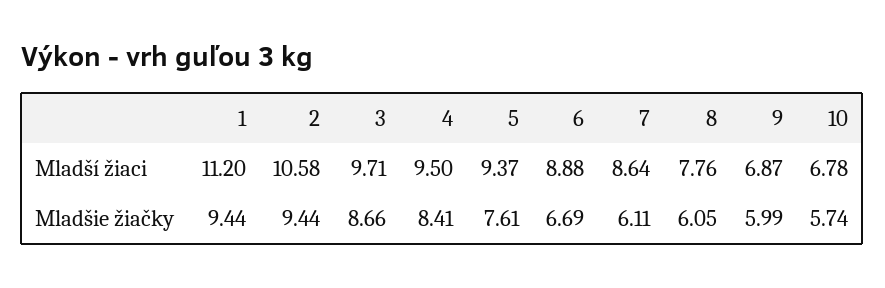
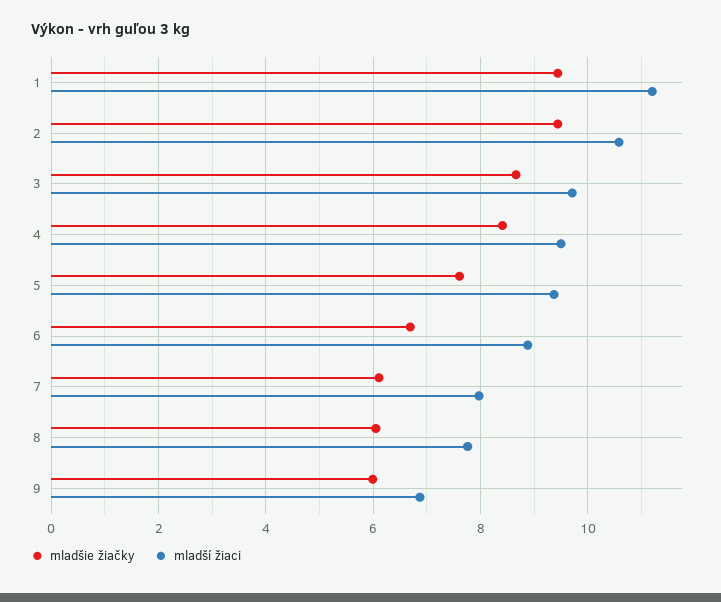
  {
    "Mladší žiaci": {
      "1": 11.2,
      "2": 10.58,
      "3": 9.71,
      "4": 9.5,
      "5": 9.37,
      "6": 8.88,
-     "7": 8.64,
+     "7": 8,
      "8": 7.76,
-     "9": 6.87,
+     "9": 6.87
-     "10": 6.78
    },
    "Mladšie žiačky": {
      "1": 9.44,
      "2": 9.44,
      "3": 8.66,
      "4": 8.41,
      "5": 7.61,
      "6": 6.69,
      "7": 6.11,
      "8": 6.05,
-     "9": 5.99,
+     "9": 5.99
-     "10": 5.74
    }
  }

